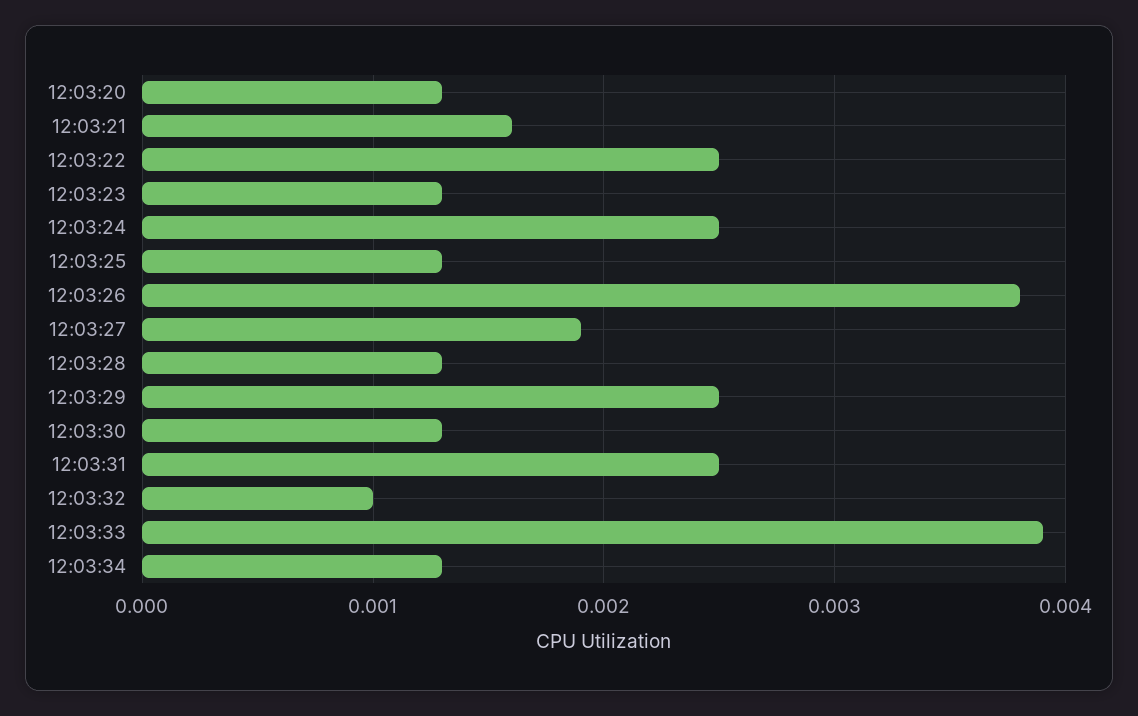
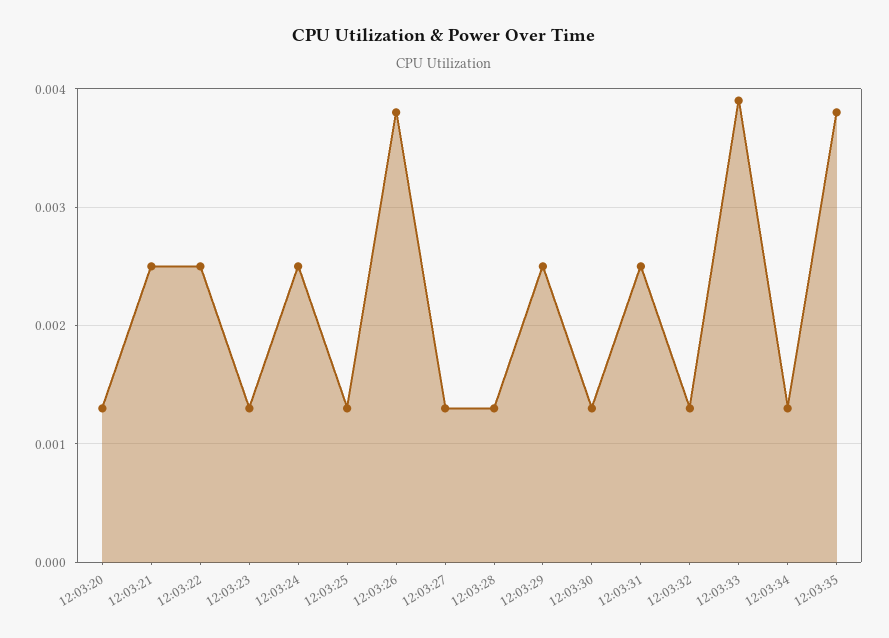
  {
    "12:03:20": 0.0013,
-   "12:03:21": 0.0016,
+   "12:03:21": 0.0025,
    "12:03:22": 0.0025,
    "12:03:23": 0.0013,
    "12:03:24": 0.0025,
    "12:03:25": 0.0013,
    "12:03:26": 0.0038,
-   "12:03:27": 0.0019,
+   "12:03:27": 0.0013,
    "12:03:28": 0.0013,
    "12:03:29": 0.0025,
    "12:03:30": 0.0013,
    "12:03:31": 0.0025,
-   "12:03:32": 0.001,
+   "12:03:32": 0.0013,
    "12:03:33": 0.0039,
-   "12:03:34": 0.0013
+   "12:03:34": 0.0013,
+   "12:03:35": 0.0038
  }

